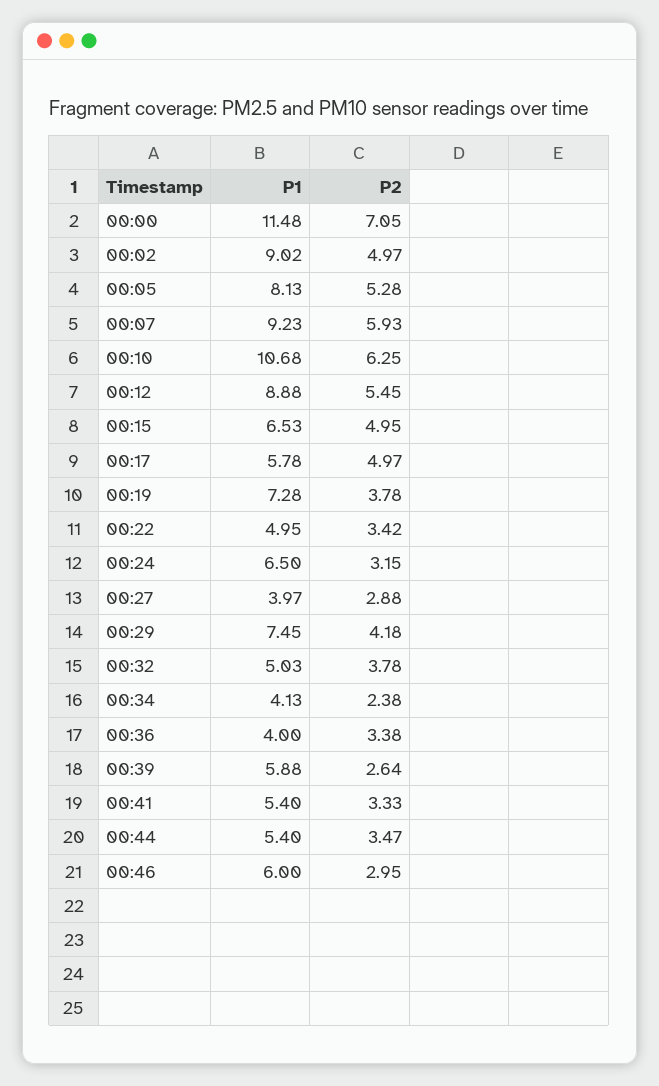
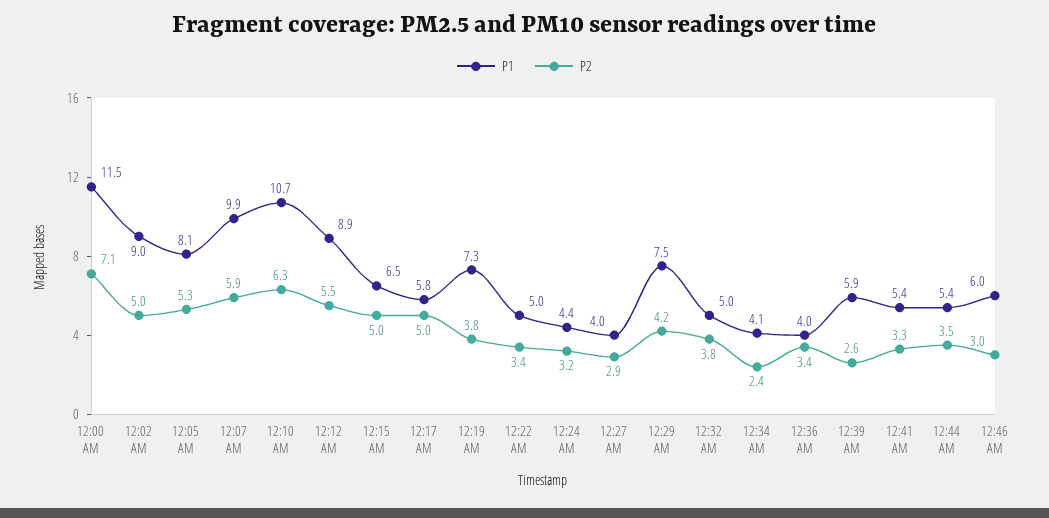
  {
    "P1": {
      "00:00": 11.48,
      "00:02": 9.02,
      "00:05": 8.13,
-     "00:07": 9.23,
+     "00:07": 9.9,
      "00:10": 10.68,
      "00:12": 8.88,
      "00:15": 6.53,
      "00:17": 5.78,
      "00:19": 7.28,
      "00:22": 4.95,
-     "00:24": 6.5,
+     "00:24": 4.4,
      "00:27": 3.97,
      "00:29": 7.45,
      "00:32": 5.03,
      "00:34": 4.13,
      "00:36": 4,
      "00:39": 5.88,
      "00:41": 5.4,
      "00:44": 5.4,
      "00:46": 6
    },
    "P2": {
      "00:00": 7.05,
      "00:02": 4.97,
      "00:05": 5.28,
      "00:07": 5.93,
      "00:10": 6.25,
      "00:12": 5.45,
      "00:15": 4.95,
      "00:17": 4.97,
      "00:19": 3.78,
      "00:22": 3.42,
      "00:24": 3.15,
      "00:27": 2.88,
      "00:29": 4.18,
      "00:32": 3.78,
      "00:34": 2.38,
      "00:36": 3.38,
      "00:39": 2.64,
      "00:41": 3.33,
      "00:44": 3.47,
      "00:46": 2.95
    }
  }

